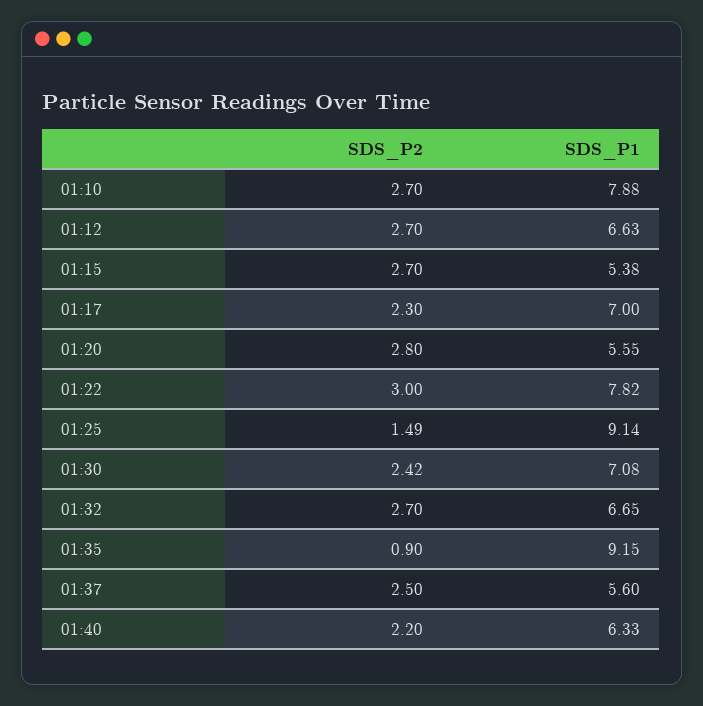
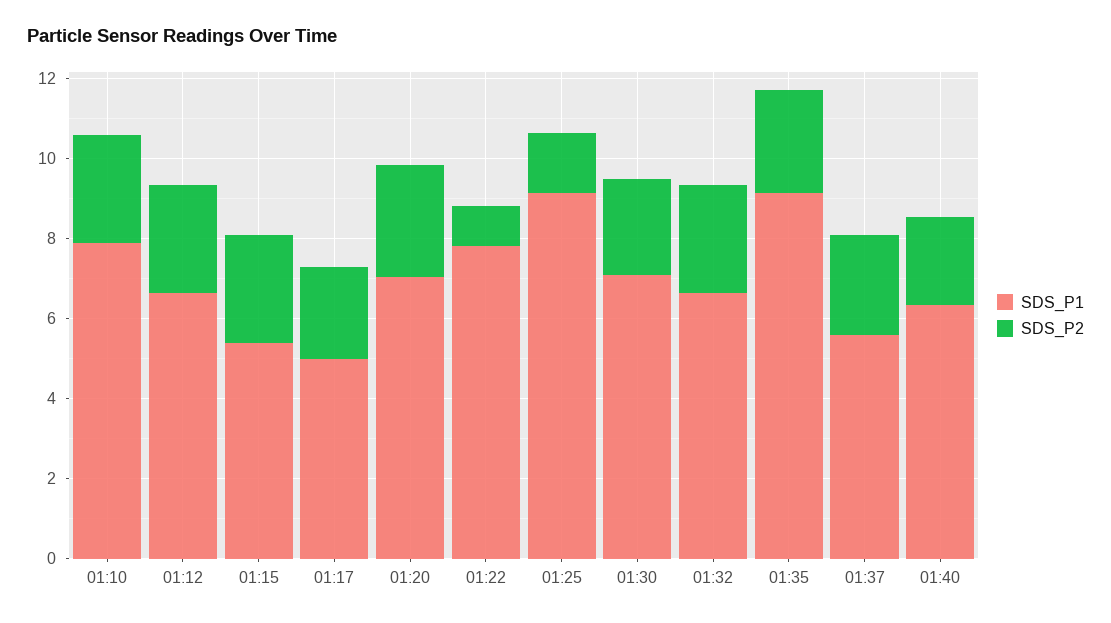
  {
    "SDS_P2": {
      "01:10": 2.7,
      "01:12": 2.7,
      "01:15": 2.7,
      "01:17": 2.3,
      "01:20": 2.8,
-     "01:22": 3,
+     "01:22": 1,
      "01:25": 1.49,
      "01:30": 2.42,
      "01:32": 2.7,
-     "01:35": 0.9,
+     "01:35": 2.5,
      "01:37": 2.5,
      "01:40": 2.2
    },
    "SDS_P1": {
      "01:10": 7.88,
      "01:12": 6.63,
      "01:15": 5.38,
-     "01:17": 7,
+     "01:17": 5,
-     "01:20": 5.55,
+     "01:20": 7,
      "01:22": 7.82,
      "01:25": 9.14,
      "01:30": 7.08,
      "01:32": 6.65,
      "01:35": 9.15,
      "01:37": 5.6,
      "01:40": 6.33
    }
  }

